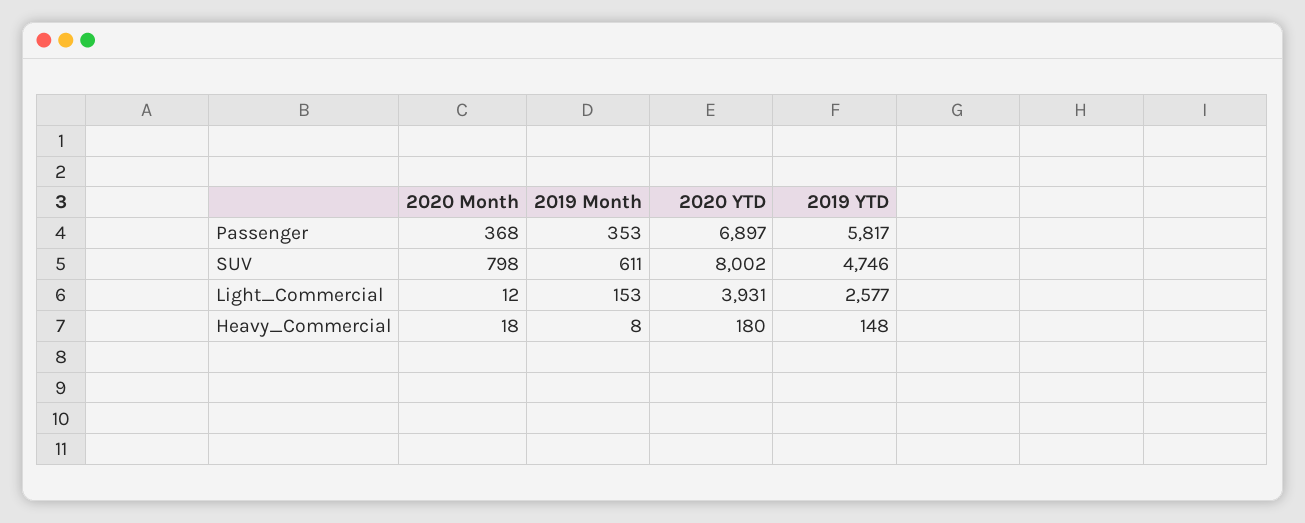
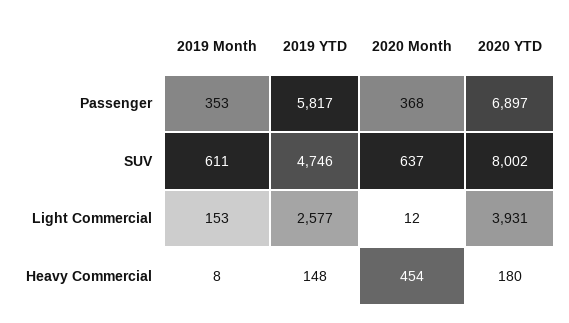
  {
    "2020 Month": {
      "Passenger": 368,
-     "SUV": 798,
+     "SUV": 637,
      "Light_Commercial": 12,
-     "Heavy_Commercial": 18
+     "Heavy_Commercial": 454
    },
    "2019 Month": {
      "Passenger": 353,
      "SUV": 611,
      "Light_Commercial": 153,
      "Heavy_Commercial": 8
    },
    "2020 YTD": {
      "Passenger": 6897,
      "SUV": 8002,
      "Light_Commercial": 3931,
      "Heavy_Commercial": 180
    },
    "2019 YTD": {
      "Passenger": 5817,
      "SUV": 4746,
      "Light_Commercial": 2577,
      "Heavy_Commercial": 148
    }
  }

